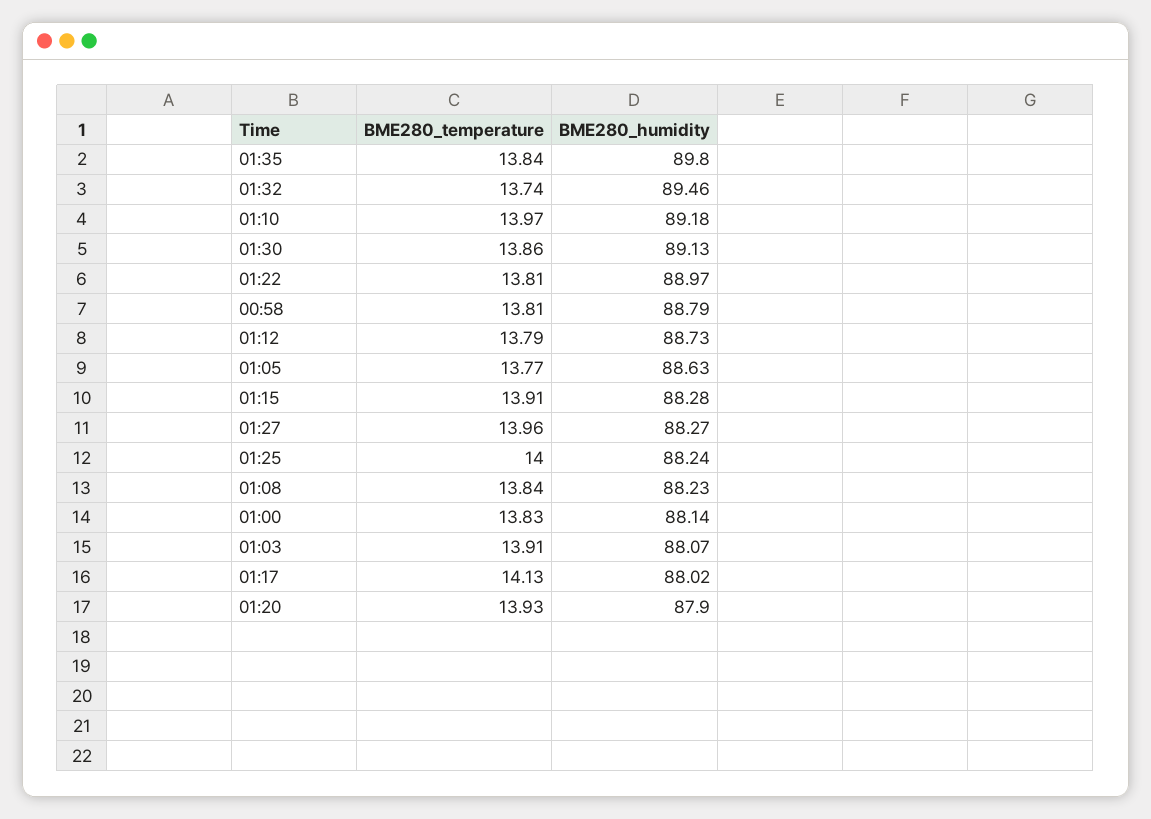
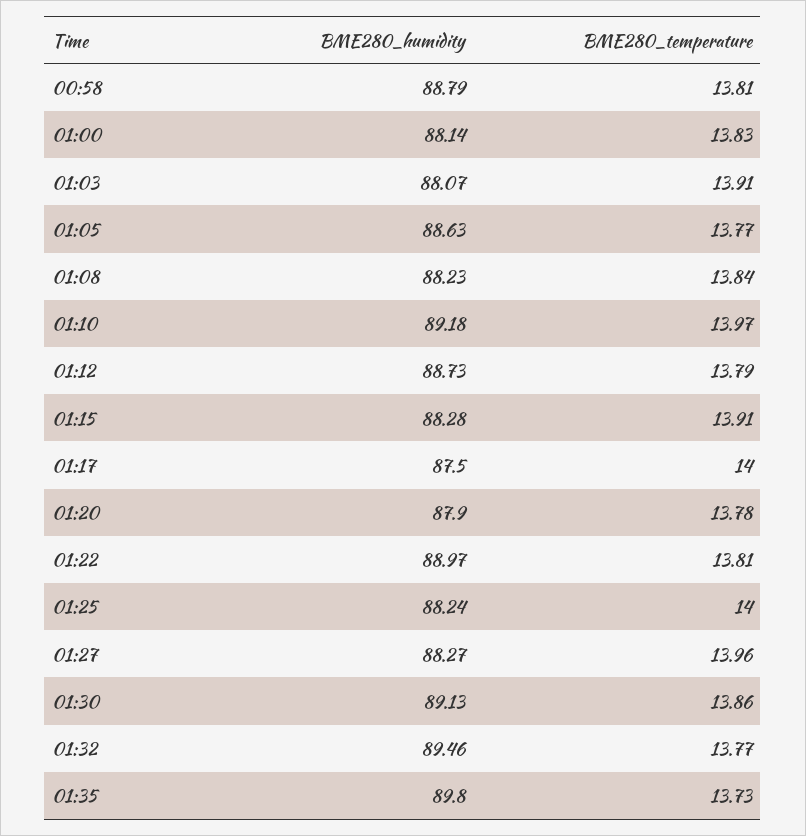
  {
    "BME280_temperature": {
-     "01:35": 13.84,
+     "01:35": 13.73,
-     "01:32": 13.74,
+     "01:32": 13.77,
      "01:10": 13.97,
      "01:30": 13.86,
      "01:22": 13.81,
      "00:58": 13.81,
      "01:12": 13.79,
      "01:05": 13.77,
      "01:15": 13.91,
      "01:27": 13.96,
      "01:25": 14,
      "01:08": 13.84,
      "01:00": 13.83,
      "01:03": 13.91,
-     "01:17": 14.13,
+     "01:17": 14,
-     "01:20": 13.93
+     "01:20": 13.78
    },
    "BME280_humidity": {
      "01:35": 89.8,
      "01:32": 89.46,
      "01:10": 89.18,
      "01:30": 89.13,
      "01:22": 88.97,
      "00:58": 88.79,
      "01:12": 88.73,
      "01:05": 88.63,
      "01:15": 88.28,
      "01:27": 88.27,
      "01:25": 88.24,
      "01:08": 88.23,
      "01:00": 88.14,
      "01:03": 88.07,
-     "01:17": 88.02,
+     "01:17": 87.5,
      "01:20": 87.9
    }
  }

